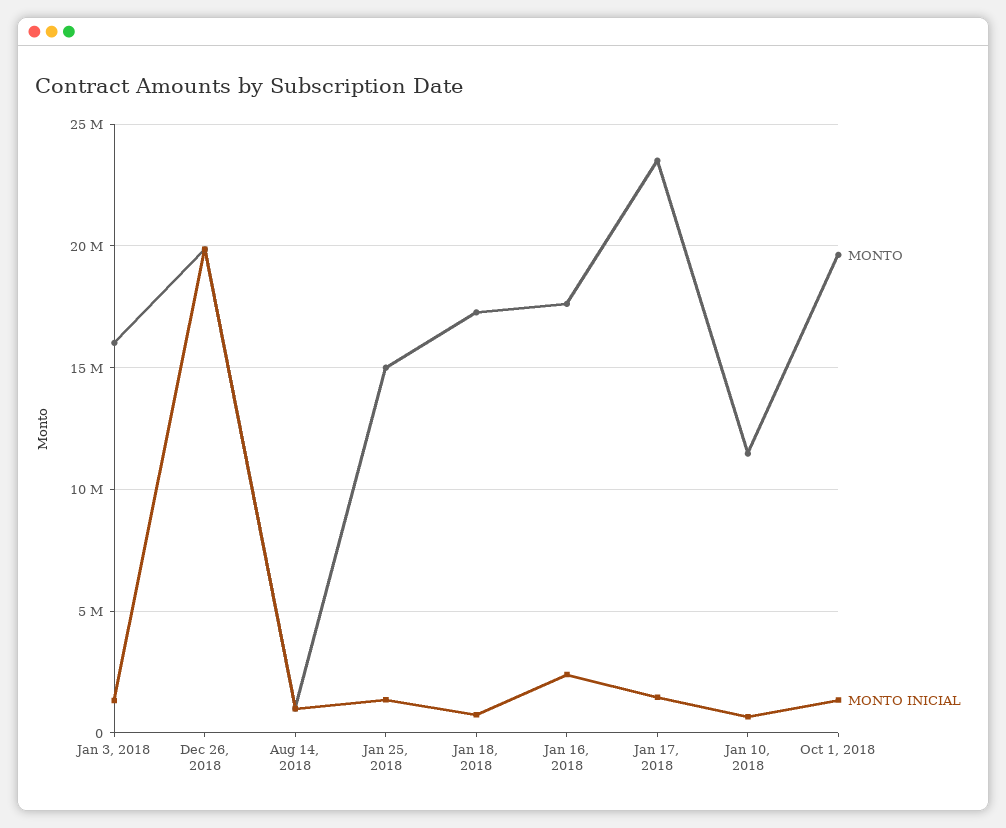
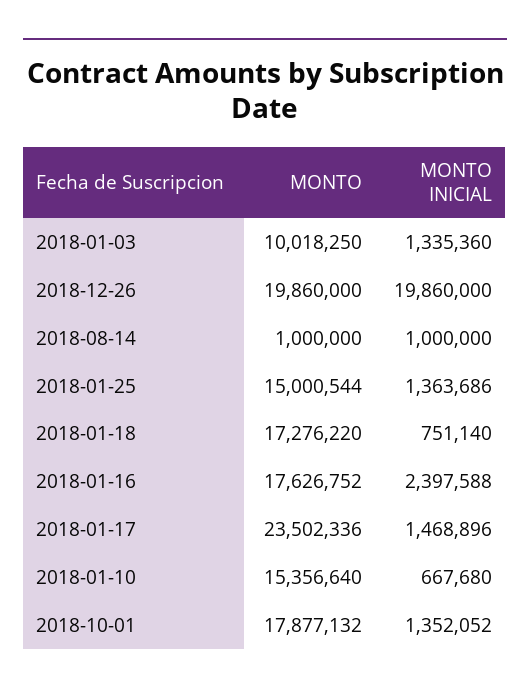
  {
    "MONTO": {
-     "Jan 3, 2018": 16000000,
+     "Jan 3, 2018": 10018250,
      "Dec 26, 2018": 19860000,
      "Aug 14, 2018": 1000000,
      "Jan 25, 2018": 15000544,
      "Jan 18, 2018": 17276220,
      "Jan 16, 2018": 17626752,
      "Jan 17, 2018": 23502336,
-     "Jan 10, 2018": 11500000,
+     "Jan 10, 2018": 15356640,
-     "Oct 1, 2018": 19500000
+     "Oct 1, 2018": 17877132
    },
    "MONTO INICIAL": {
      "Jan 3, 2018": 1335360,
      "Dec 26, 2018": 19860000,
      "Aug 14, 2018": 1000000,
      "Jan 25, 2018": 1363686,
      "Jan 18, 2018": 751140,
      "Jan 16, 2018": 2397588,
      "Jan 17, 2018": 1468896,
      "Jan 10, 2018": 667680,
      "Oct 1, 2018": 1352052
    }
  }

